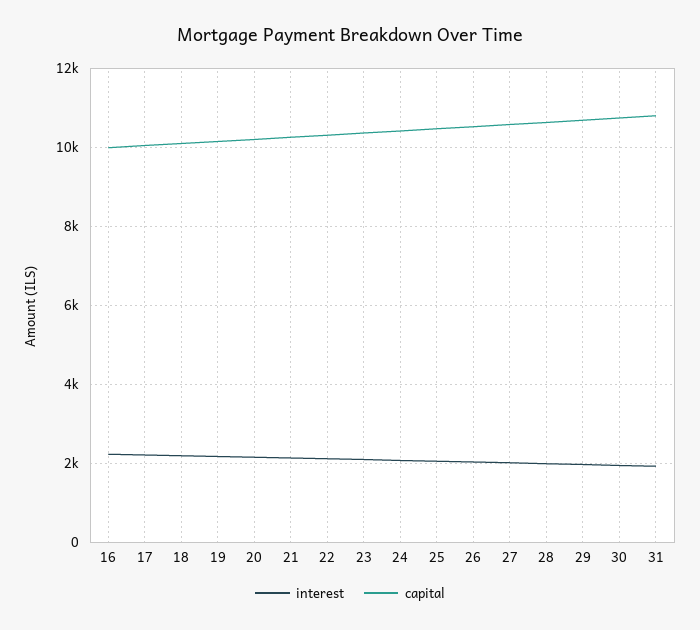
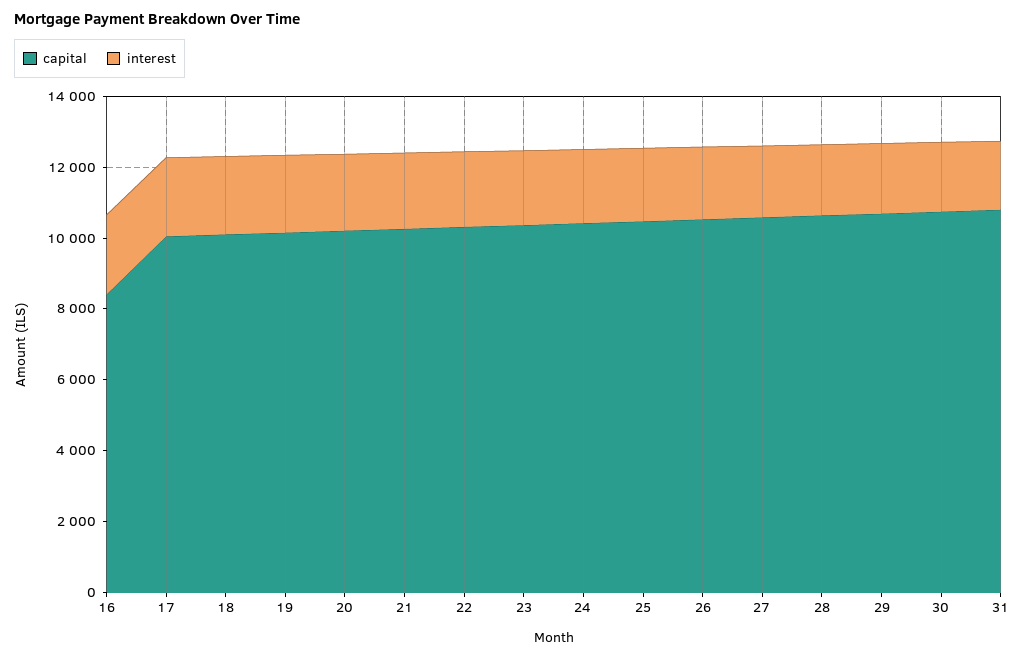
  {
    "interest": {
      "16": 2200,
      "17": 2200,
      "18": 2200,
      "19": 2200,
      "20": 2200,
      "21": 2200,
      "22": 2200,
      "23": 2200,
      "24": 2000,
      "25": 2000,
      "26": 2000,
      "27": 2000,
      "28": 2000,
      "29": 2000,
      "30": 2000,
      "31": 2000
    },
    "capital": {
-     "16": 10000,
+     "16": 8500,
      "17": 10000,
      "18": 10200,
      "19": 10200,
      "20": 10200,
      "21": 10200,
      "22": 10400,
      "23": 10400,
      "24": 10400,
      "25": 10400,
      "26": 10600,
      "27": 10600,
      "28": 10600,
      "29": 10600,
      "30": 10800,
      "31": 10800
    }
  }

